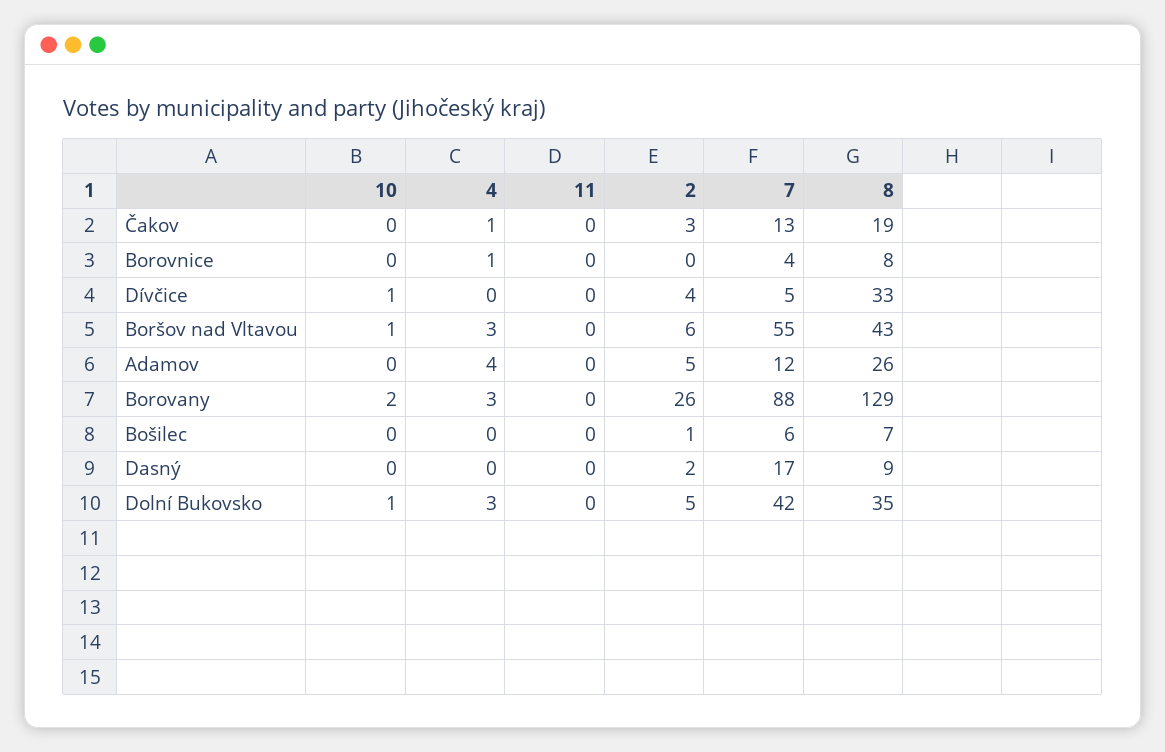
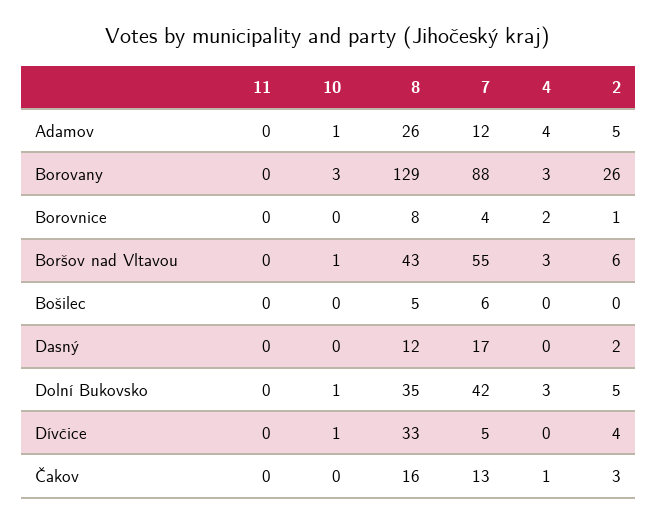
  {
    "10": {
      "Čakov": 0,
      "Borovnice": 0,
      "Dívčice": 1,
      "Boršov nad Vltavou": 1,
-     "Adamov": 0,
+     "Adamov": 1,
-     "Borovany": 2,
+     "Borovany": 3,
      "Bošilec": 0,
      "Dasný": 0,
      "Dolní Bukovsko": 1
    },
    "4": {
      "Čakov": 1,
-     "Borovnice": 1,
+     "Borovnice": 2,
      "Dívčice": 0,
      "Boršov nad Vltavou": 3,
      "Adamov": 4,
      "Borovany": 3,
      "Bošilec": 0,
      "Dasný": 0,
      "Dolní Bukovsko": 3
    },
    "11": {
      "Čakov": 0,
      "Borovnice": 0,
      "Dívčice": 0,
      "Boršov nad Vltavou": 0,
      "Adamov": 0,
      "Borovany": 0,
      "Bošilec": 0,
      "Dasný": 0,
      "Dolní Bukovsko": 0
    },
    "2": {
      "Čakov": 3,
-     "Borovnice": 0,
+     "Borovnice": 1,
      "Dívčice": 4,
      "Boršov nad Vltavou": 6,
      "Adamov": 5,
      "Borovany": 26,
-     "Bošilec": 1,
+     "Bošilec": 0,
      "Dasný": 2,
      "Dolní Bukovsko": 5
    },
    "7": {
      "Čakov": 13,
      "Borovnice": 4,
      "Dívčice": 5,
      "Boršov nad Vltavou": 55,
      "Adamov": 12,
      "Borovany": 88,
      "Bošilec": 6,
      "Dasný": 17,
      "Dolní Bukovsko": 42
    },
    "8": {
-     "Čakov": 19,
+     "Čakov": 16,
      "Borovnice": 8,
      "Dívčice": 33,
      "Boršov nad Vltavou": 43,
      "Adamov": 26,
      "Borovany": 129,
-     "Bošilec": 7,
+     "Bošilec": 5,
-     "Dasný": 9,
+     "Dasný": 12,
      "Dolní Bukovsko": 35
    }
  }

